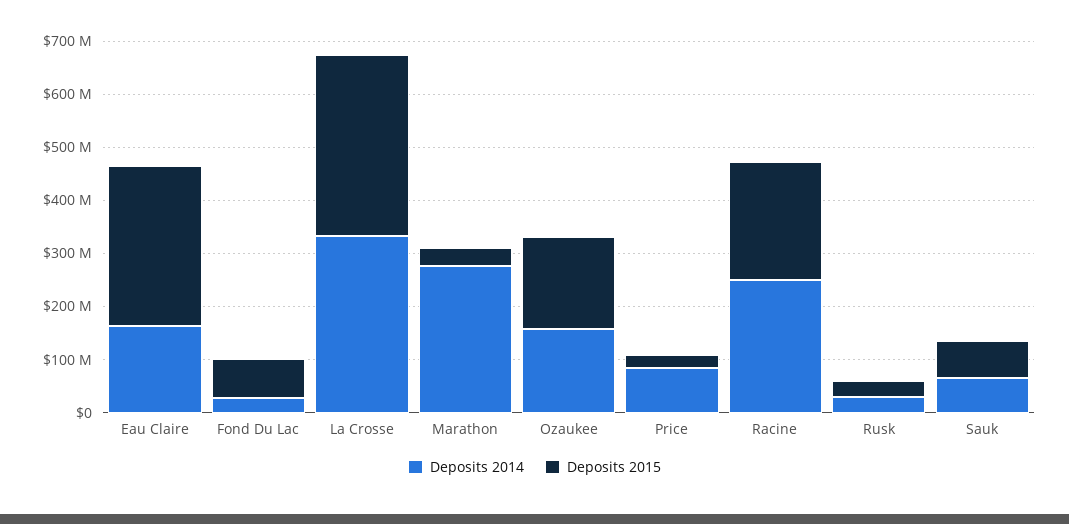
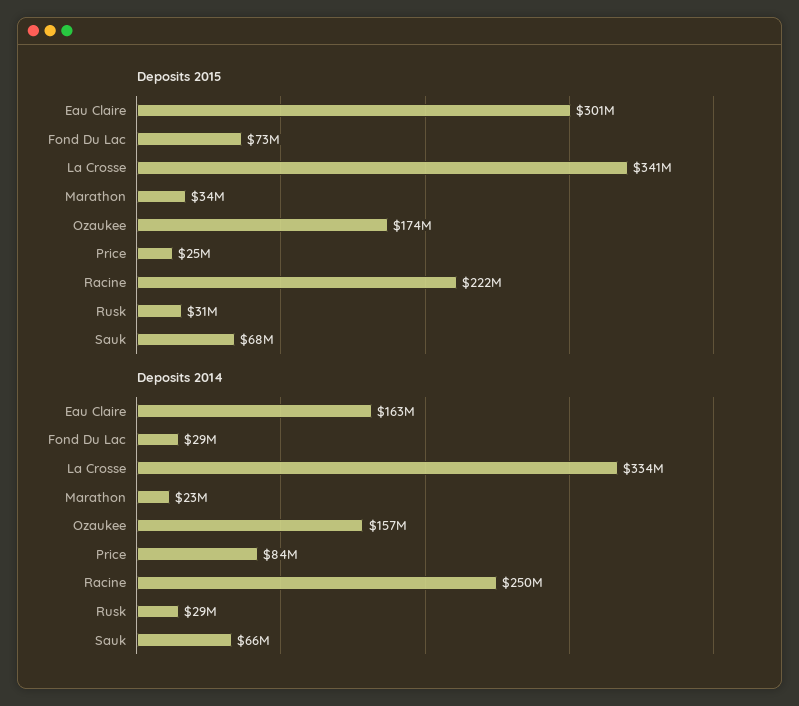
  {
    "Deposits 2014": {
      "Eau Claire": 163000000,
      "Fond Du Lac": 29000000,
      "La Crosse": 334000000,
-     "Marathon": 280000000,
+     "Marathon": 23000000,
      "Ozaukee": 157000000,
      "Price": 84000000,
      "Racine": 250000000,
      "Rusk": 29000000,
      "Sauk": 66000000
    },
    "Deposits 2015": {
      "Eau Claire": 301000000,
      "Fond Du Lac": 73000000,
      "La Crosse": 341000000,
      "Marathon": 34000000,
      "Ozaukee": 174000000,
      "Price": 25000000,
      "Racine": 222000000,
      "Rusk": 31000000,
      "Sauk": 68000000
    }
  }

